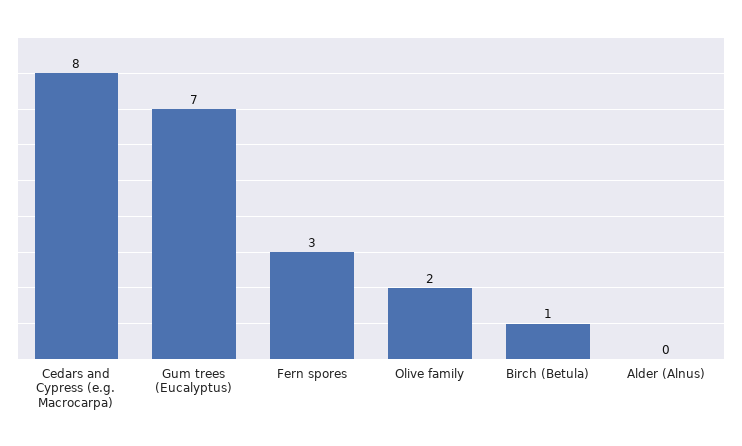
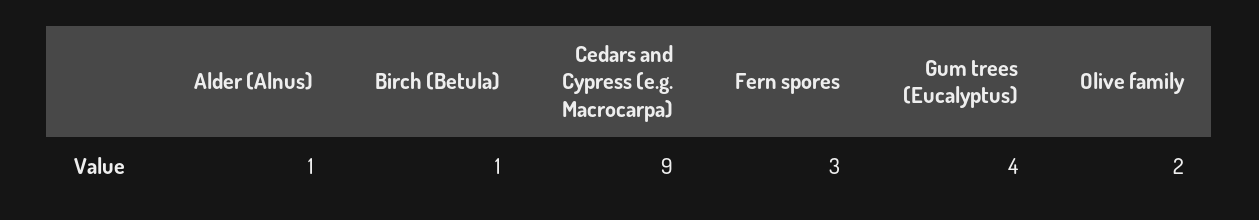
  {
-   "Cedars and Cypress (e.g. Macrocarpa)": 8,
+   "Cedars and Cypress (e.g. Macrocarpa)": 9,
-   "Gum trees (Eucalyptus)": 7,
+   "Gum trees (Eucalyptus)": 4,
    "Fern spores": 3,
    "Olive family": 2,
    "Birch (Betula)": 1,
-   "Alder (Alnus)": 0
+   "Alder (Alnus)": 1
  }

